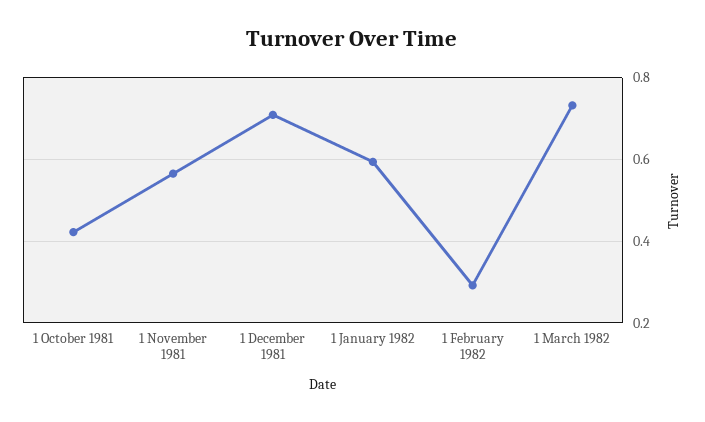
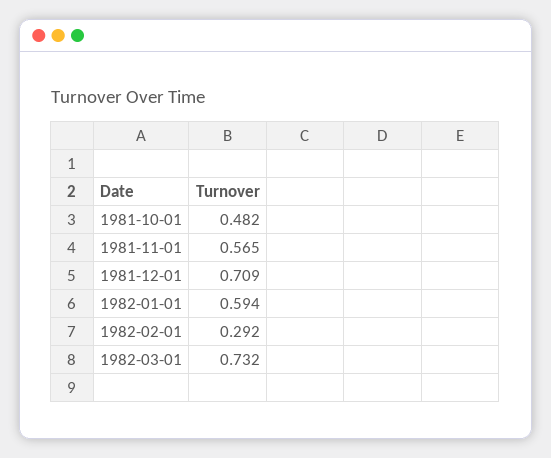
  {
-   "1 October 1981": 0.42,
+   "1 October 1981": 0.482,
    "1 November 1981": 0.565,
    "1 December 1981": 0.709,
    "1 January 1982": 0.594,
    "1 February 1982": 0.292,
    "1 March 1982": 0.732
  }

